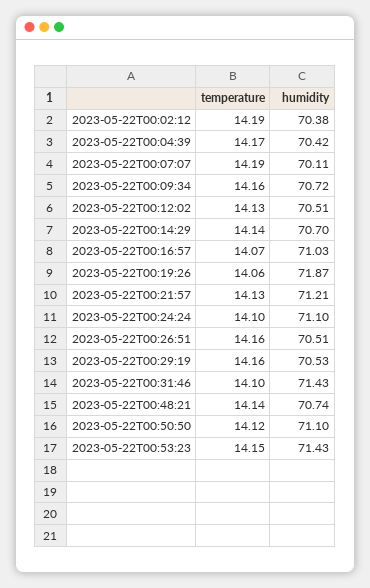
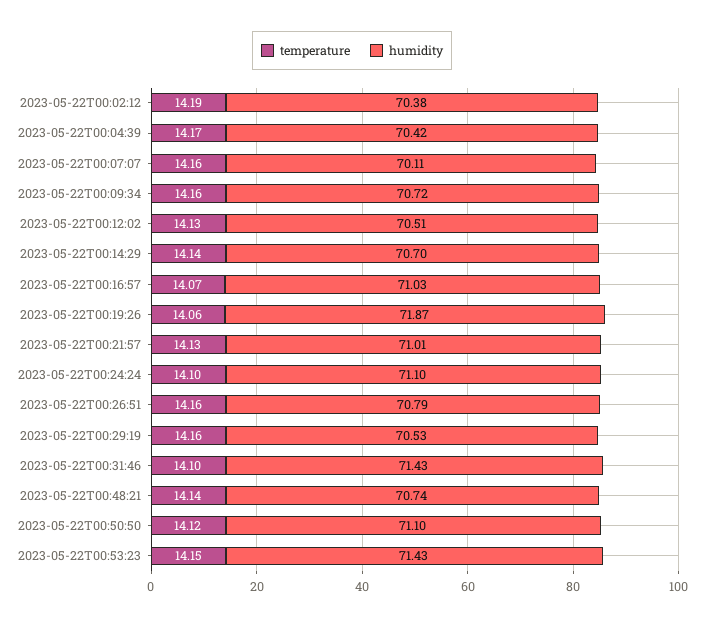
  {
    "temperature": {
      "2023-05-22T00:02:12": 14.19,
      "2023-05-22T00:04:39": 14.17,
-     "2023-05-22T00:07:07": 14.19,
+     "2023-05-22T00:07:07": 14.16,
      "2023-05-22T00:09:34": 14.16,
      "2023-05-22T00:12:02": 14.13,
      "2023-05-22T00:14:29": 14.14,
      "2023-05-22T00:16:57": 14.07,
      "2023-05-22T00:19:26": 14.06,
      "2023-05-22T00:21:57": 14.13,
      "2023-05-22T00:24:24": 14.1,
      "2023-05-22T00:26:51": 14.16,
      "2023-05-22T00:29:19": 14.16,
      "2023-05-22T00:31:46": 14.1,
      "2023-05-22T00:48:21": 14.14,
      "2023-05-22T00:50:50": 14.12,
      "2023-05-22T00:53:23": 14.15
    },
    "humidity": {
      "2023-05-22T00:02:12": 70.38,
      "2023-05-22T00:04:39": 70.42,
      "2023-05-22T00:07:07": 70.11,
      "2023-05-22T00:09:34": 70.72,
      "2023-05-22T00:12:02": 70.51,
      "2023-05-22T00:14:29": 70.7,
      "2023-05-22T00:16:57": 71.03,
      "2023-05-22T00:19:26": 71.87,
-     "2023-05-22T00:21:57": 71.21,
+     "2023-05-22T00:21:57": 71.01,
      "2023-05-22T00:24:24": 71.1,
-     "2023-05-22T00:26:51": 70.51,
+     "2023-05-22T00:26:51": 70.79,
      "2023-05-22T00:29:19": 70.53,
      "2023-05-22T00:31:46": 71.43,
      "2023-05-22T00:48:21": 70.74,
      "2023-05-22T00:50:50": 71.1,
      "2023-05-22T00:53:23": 71.43
    }
  }

